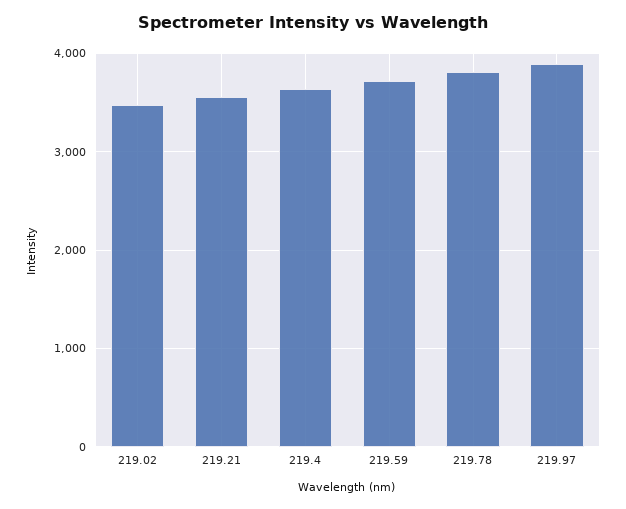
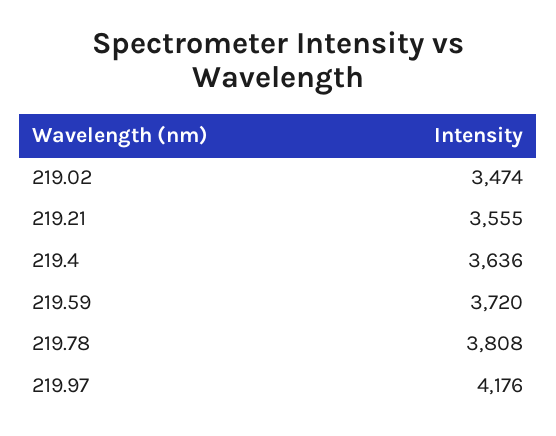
  {
    "219.02": 3474,
    "219.21": 3555,
    "219.4": 3636,
    "219.59": 3720,
    "219.78": 3808,
-   "219.97": 3900
+   "219.97": 4176
  }

